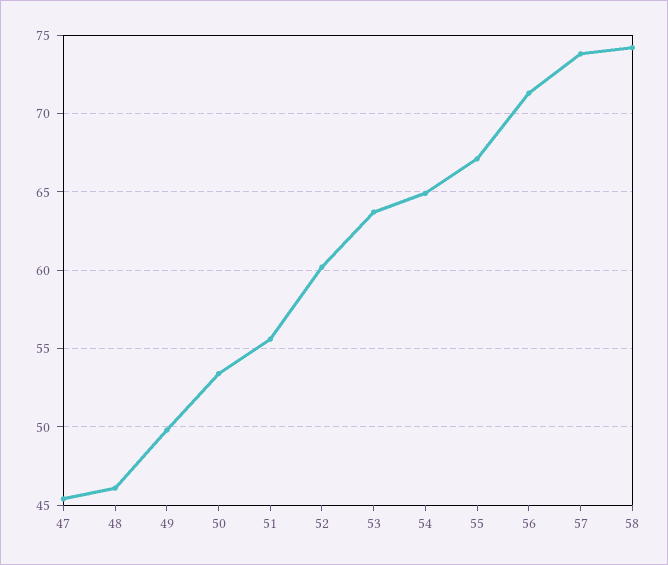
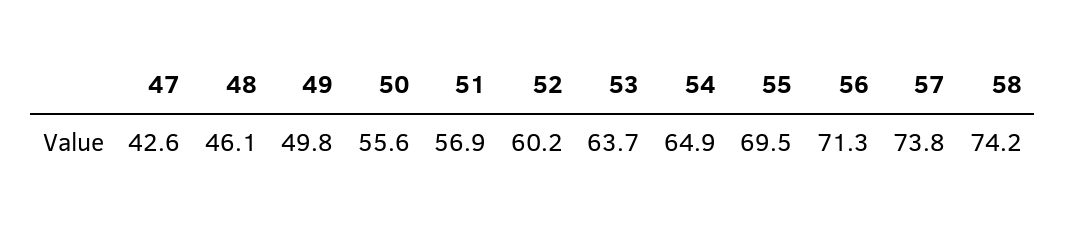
  {
-   "47": 45.5,
+   "47": 42.6,
    "48": 46.1,
    "49": 49.8,
-   "50": 53.5,
+   "50": 55.6,
-   "51": 55.5,
+   "51": 56.9,
    "52": 60.2,
    "53": 63.7,
    "54": 64.9,
-   "55": 67,
+   "55": 69.5,
    "56": 71.3,
    "57": 73.8,
    "58": 74.2
  }

